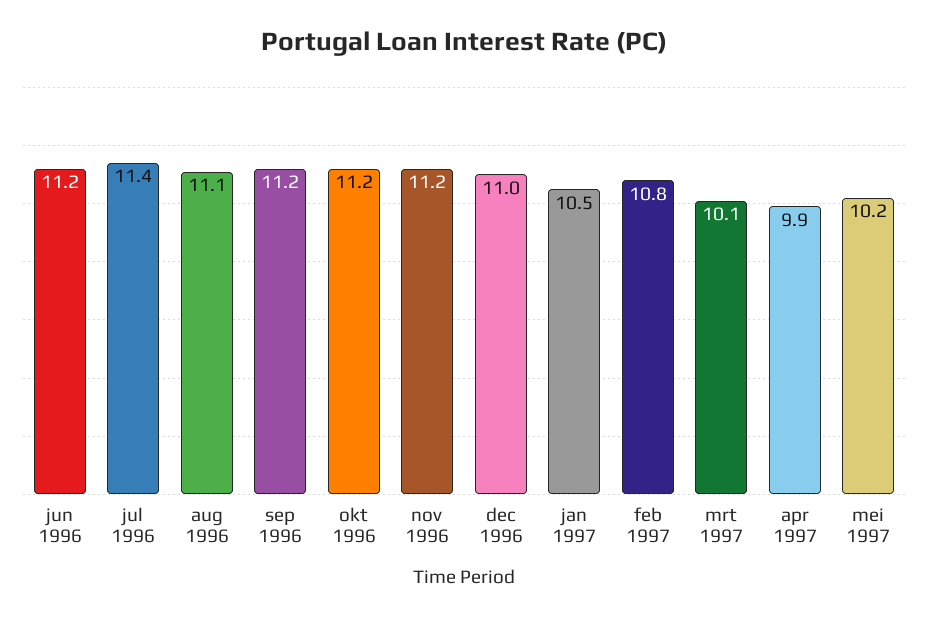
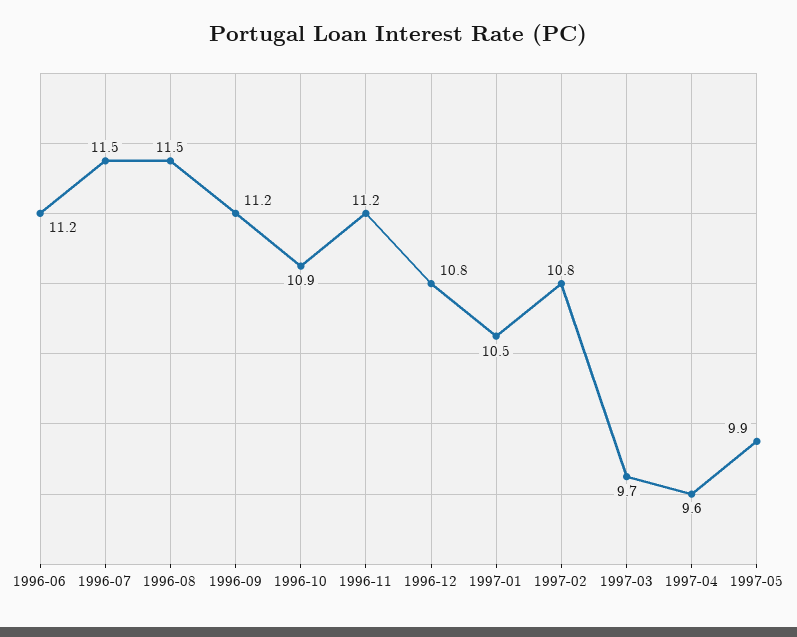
  {
    "jun 1996": 11.2,
-   "jul 1996": 11.4,
+   "jul 1996": 11.5,
-   "aug 1996": 11.1,
+   "aug 1996": 11.5,
    "sep 1996": 11.2,
-   "okt 1996": 11.2,
+   "okt 1996": 10.9,
    "nov 1996": 11.2,
-   "dec 1996": 11,
+   "dec 1996": 10.8,
    "jan 1997": 10.5,
    "feb 1997": 10.8,
-   "mrt 1997": 10.1,
+   "mrt 1997": 9.7,
-   "apr 1997": 9.9,
+   "apr 1997": 9.6,
-   "mei 1997": 10.2
+   "mei 1997": 9.9
  }

